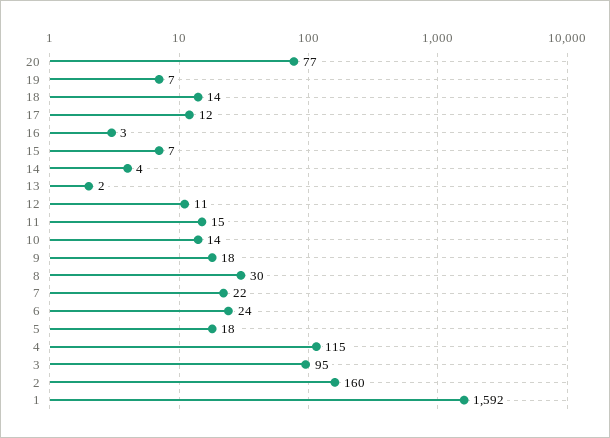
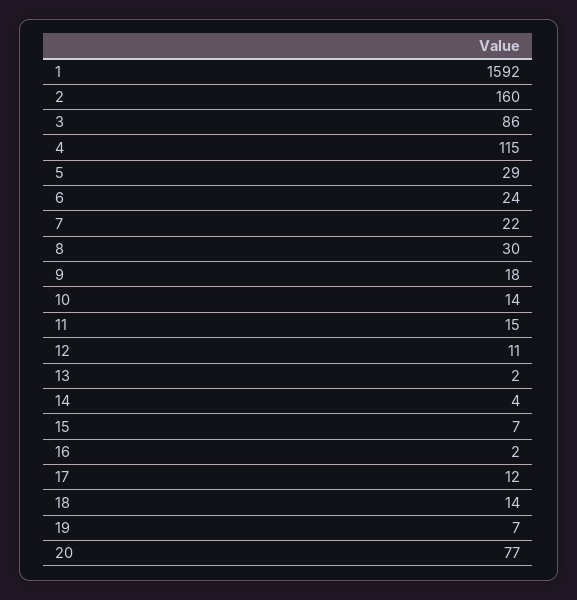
  {
    "20": 77,
    "19": 7,
    "18": 14,
    "17": 12,
-   "16": 3,
+   "16": 2,
    "15": 7,
    "14": 4,
    "13": 2,
    "12": 11,
    "11": 15,
    "10": 14,
    "9": 18,
    "8": 30,
    "7": 22,
    "6": 24,
-   "5": 18,
+   "5": 29,
    "4": 115,
-   "3": 95,
+   "3": 86,
    "2": 160,
    "1": 1592
  }

